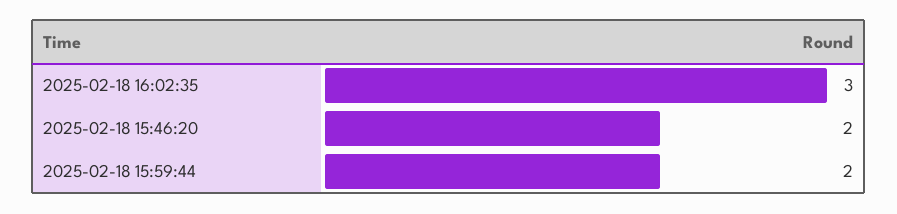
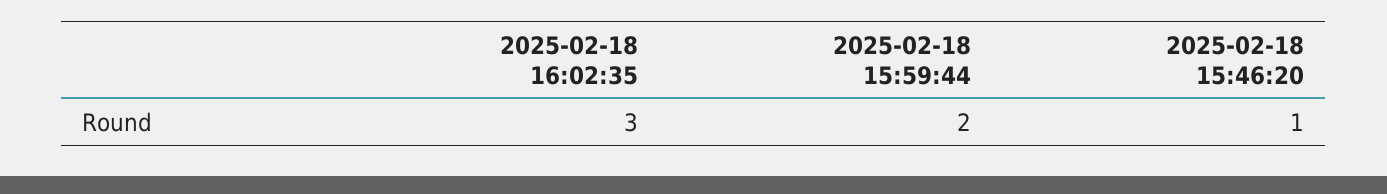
  {
    "2025-02-18 16:02:35": 3,
-   "2025-02-18 15:46:20": 2,
+   "2025-02-18 15:46:20": 1,
    "2025-02-18 15:59:44": 2
  }

